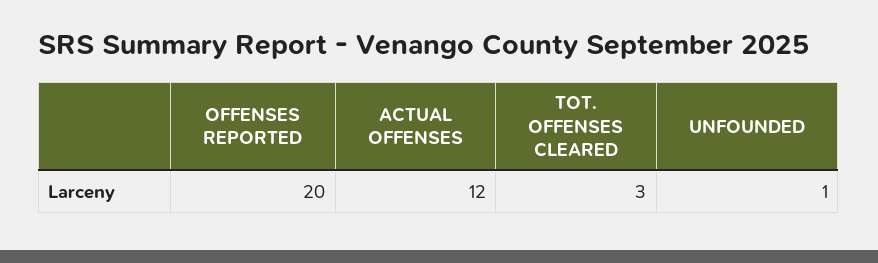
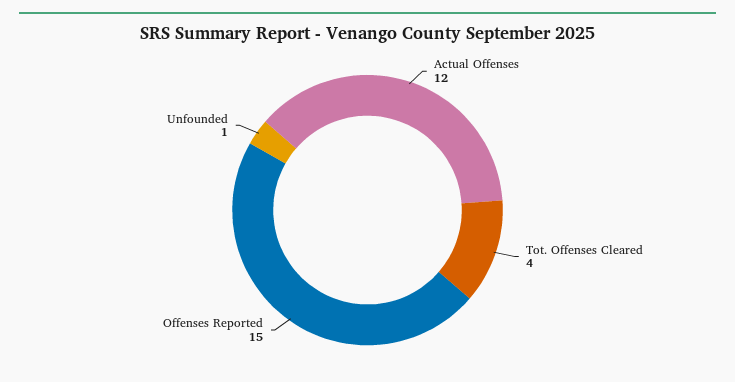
  {
-   "OFFENSES REPORTED": 20,
+   "OFFENSES REPORTED": 15,
    "ACTUAL OFFENSES": 12,
-   "TOT. OFFENSES CLEARED": 3,
+   "TOT. OFFENSES CLEARED": 4,
    "UNFOUNDED": 1
  }

